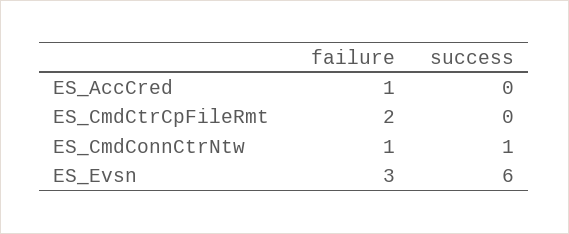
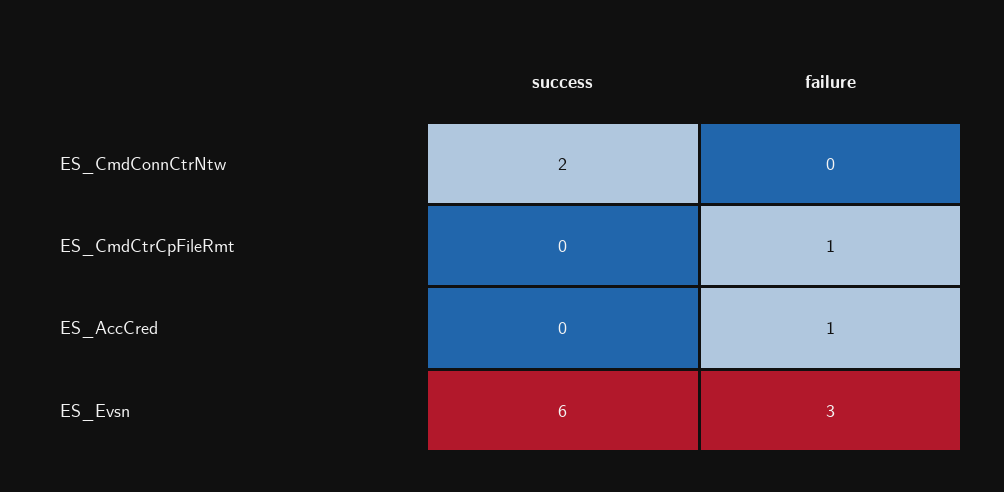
  {
    "failure": {
      "ES_AccCred": 1,
-     "ES_CmdCtrCpFileRmt": 2,
+     "ES_CmdCtrCpFileRmt": 1,
-     "ES_CmdConnCtrNtw": 1,
+     "ES_CmdConnCtrNtw": 0,
      "ES_Evsn": 3
    },
    "success": {
      "ES_AccCred": 0,
      "ES_CmdCtrCpFileRmt": 0,
-     "ES_CmdConnCtrNtw": 1,
+     "ES_CmdConnCtrNtw": 2,
      "ES_Evsn": 6
    }
  }

